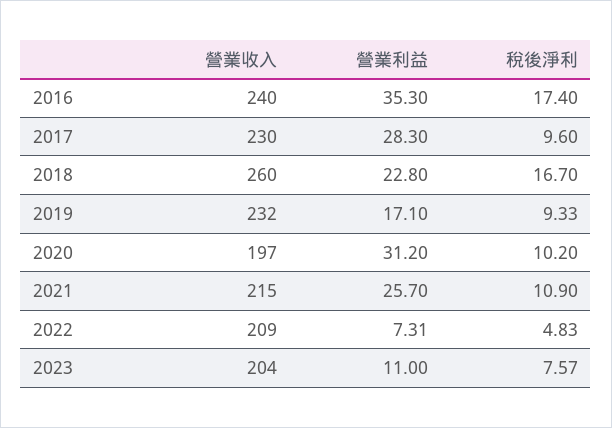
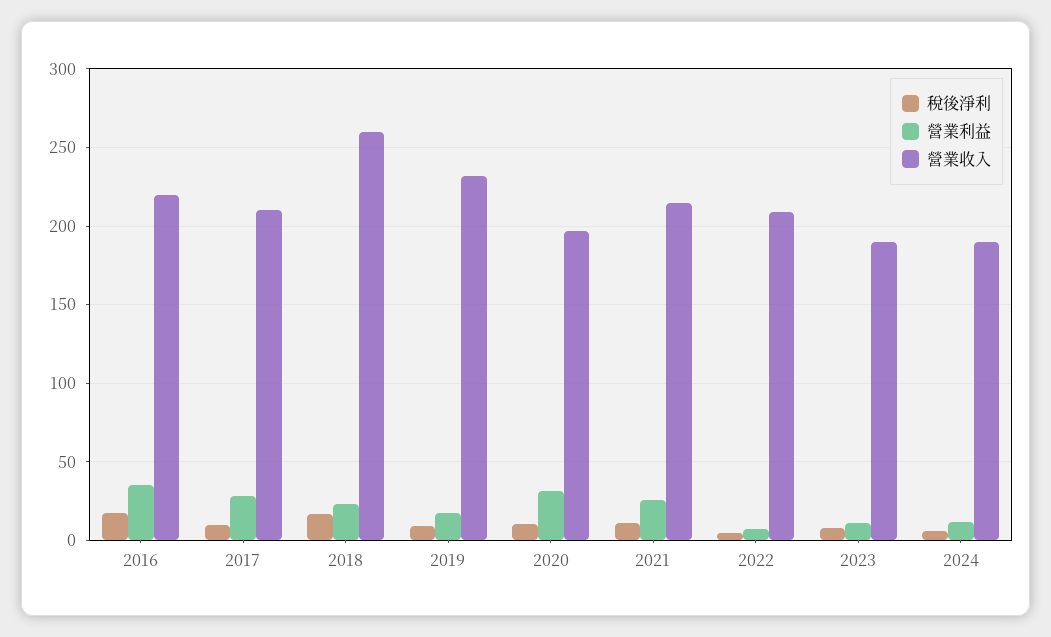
  {
    "營業收入": {
-     "2016": 240,
+     "2016": 220,
-     "2017": 230,
+     "2017": 210,
      "2018": 260,
      "2019": 232,
      "2020": 197,
      "2021": 215,
      "2022": 209,
-     "2023": 204
+     "2023": 190,
+     "2024": 190
    },
    "營業利益": {
      "2016": 35.3,
      "2017": 28.3,
      "2018": 22.8,
      "2019": 17.1,
      "2020": 31.2,
      "2021": 25.7,
      "2022": 7.31,
-     "2023": 11
+     "2023": 11,
+     "2024": 10
    },
    "稅後淨利": {
      "2016": 17.4,
      "2017": 9.6,
      "2018": 16.7,
      "2019": 9.33,
      "2020": 10.2,
      "2021": 10.9,
      "2022": 4.83,
-     "2023": 7.57
+     "2023": 7.57,
+     "2024": 5
    }
  }

